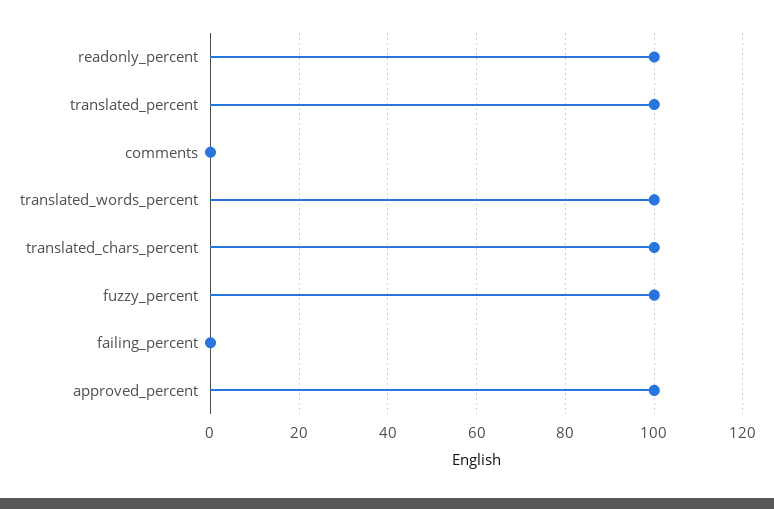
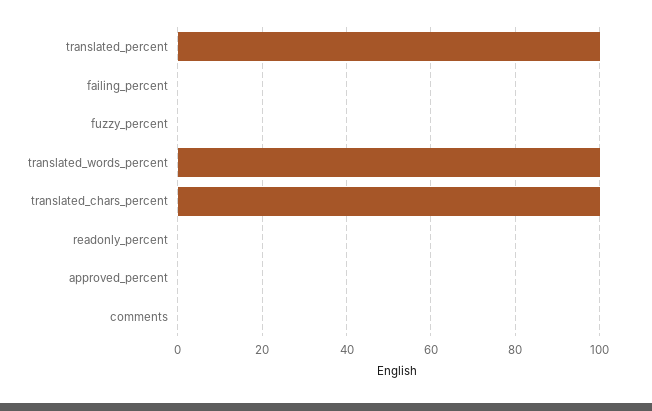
  {
-   "readonly_percent": 100,
+   "readonly_percent": 0,
    "translated_percent": 100,
    "comments": 0,
    "translated_words_percent": 100,
    "translated_chars_percent": 100,
-   "fuzzy_percent": 100,
+   "fuzzy_percent": 0,
    "failing_percent": 0,
-   "approved_percent": 100
+   "approved_percent": 0
  }

